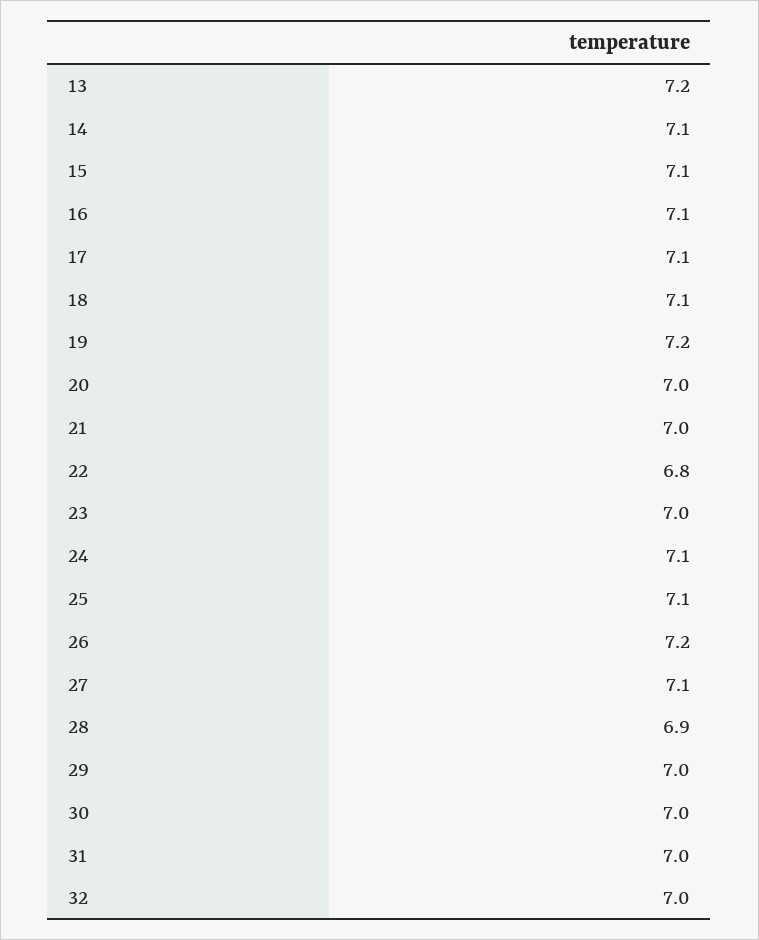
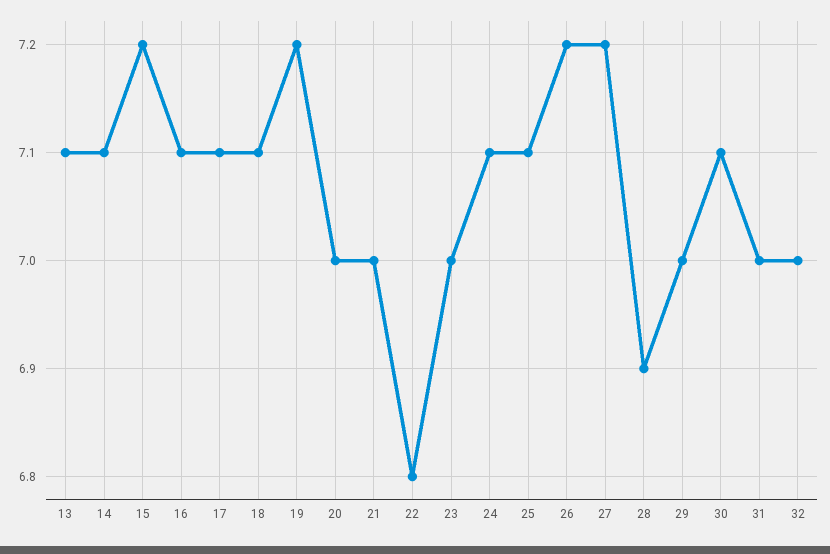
  {
-   "13": 7.2,
+   "13": 7.1,
    "14": 7.1,
-   "15": 7.1,
+   "15": 7.2,
    "16": 7.1,
    "17": 7.1,
    "18": 7.1,
    "19": 7.2,
    "20": 7,
    "21": 7,
    "22": 6.8,
    "23": 7,
    "24": 7.1,
    "25": 7.1,
    "26": 7.2,
-   "27": 7.1,
+   "27": 7.2,
    "28": 6.9,
    "29": 7,
-   "30": 7,
+   "30": 7.1,
    "31": 7,
    "32": 7
  }

